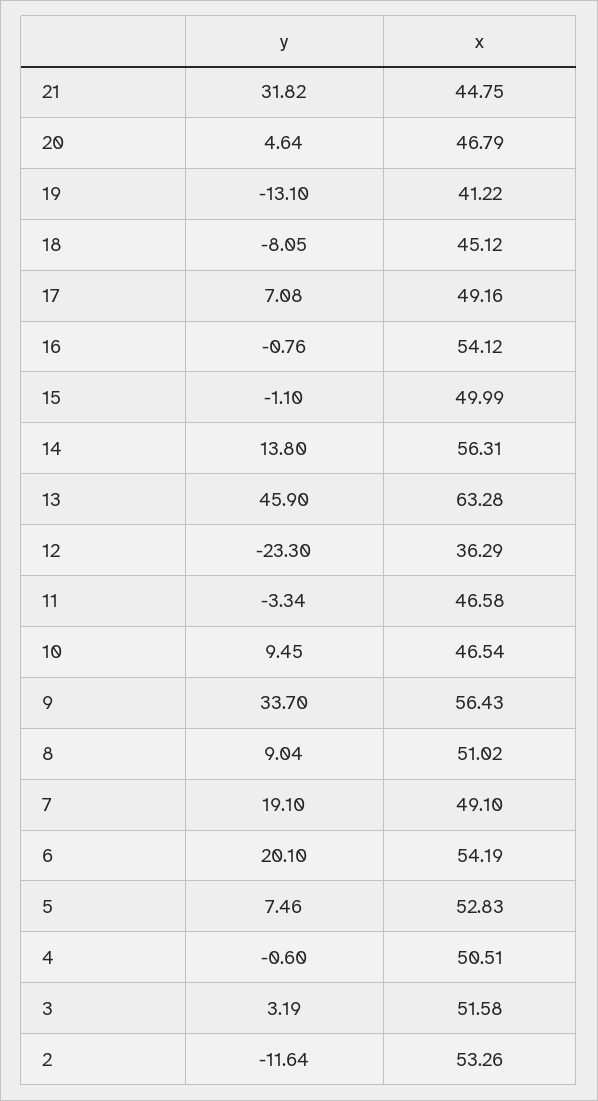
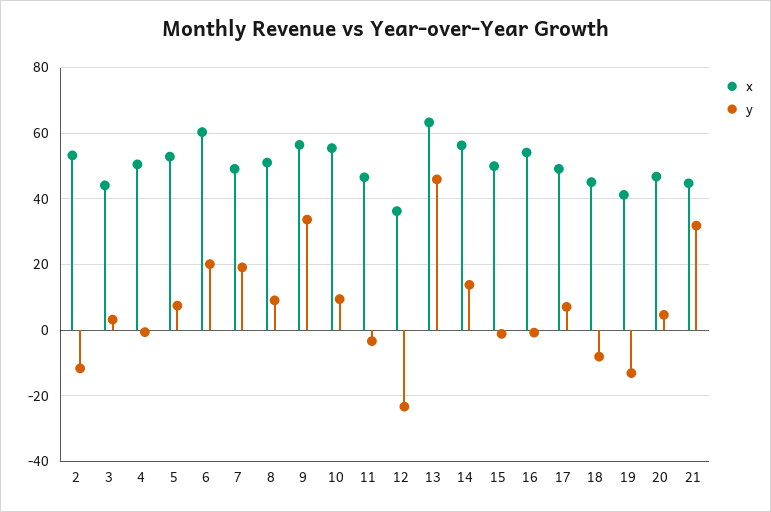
  {
    "y": {
      "21": 31.82,
      "20": 4.64,
      "19": -13.1,
      "18": -8.05,
      "17": 7.08,
      "16": -0.76,
      "15": -1.1,
      "14": 13.8,
      "13": 45.9,
      "12": -23.3,
      "11": -3.34,
      "10": 9.45,
      "9": 33.7,
      "8": 9.04,
      "7": 19.1,
      "6": 20.1,
      "5": 7.46,
      "4": -0.6,
      "3": 3.19,
      "2": -11.64
    },
    "x": {
      "21": 44.75,
      "20": 46.79,
      "19": 41.22,
      "18": 45.12,
      "17": 49.16,
      "16": 54.12,
      "15": 49.99,
      "14": 56.31,
      "13": 63.28,
      "12": 36.29,
      "11": 46.58,
-     "10": 46.54,
+     "10": 56,
      "9": 56.43,
      "8": 51.02,
      "7": 49.1,
-     "6": 54.19,
+     "6": 60,
      "5": 52.83,
      "4": 50.51,
-     "3": 51.58,
+     "3": 44,
      "2": 53.26
    }
  }

